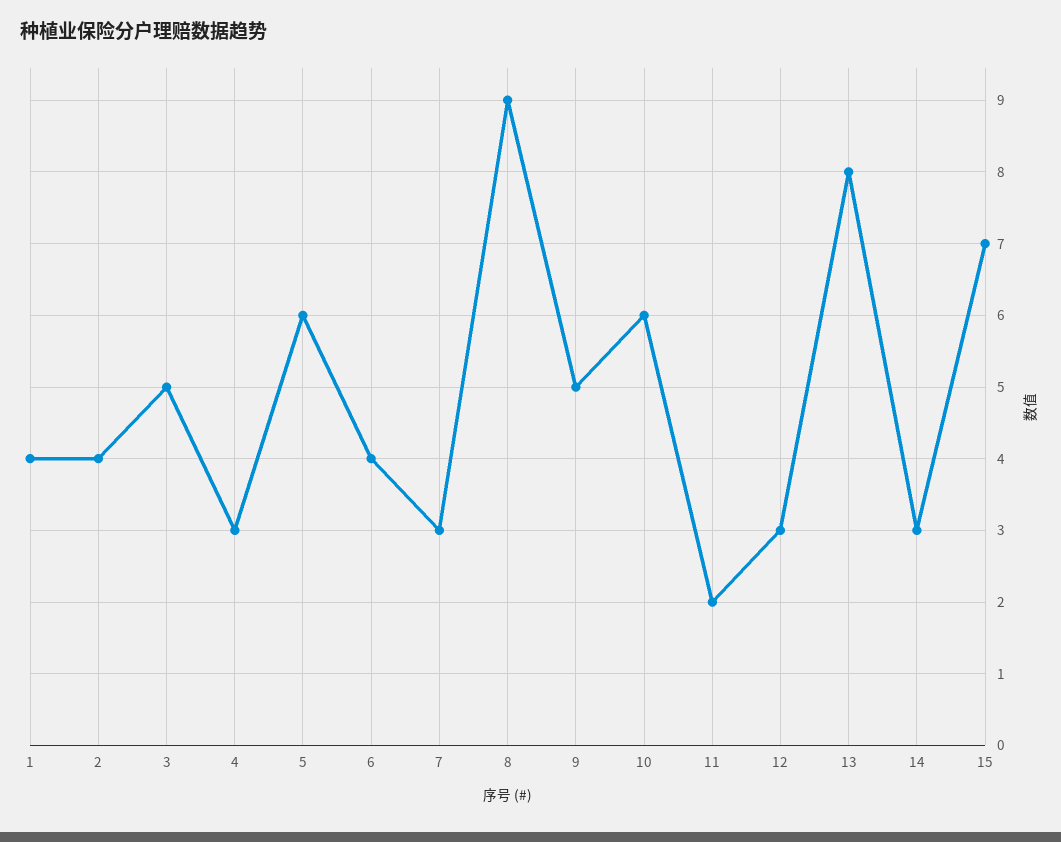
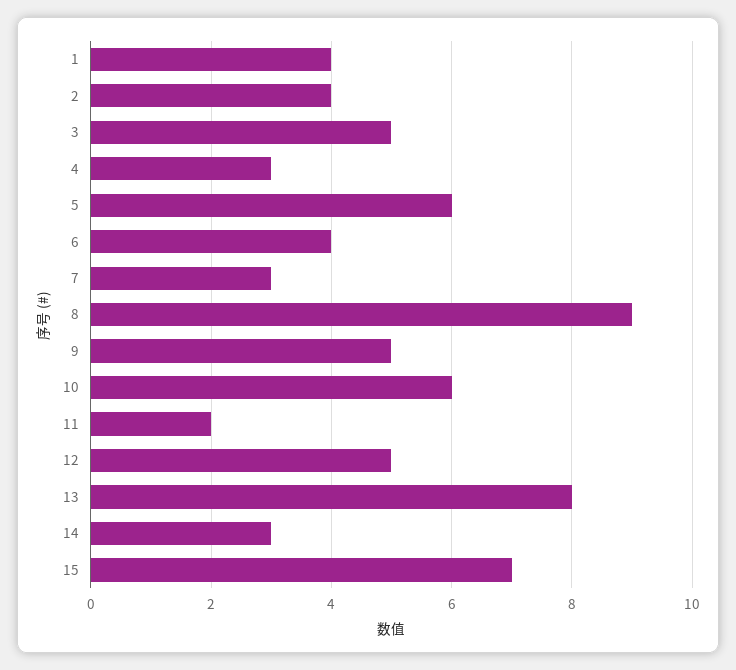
  {
    "1": 4,
    "2": 4,
    "3": 5,
    "4": 3,
    "5": 6,
    "6": 4,
    "7": 3,
    "8": 9,
    "9": 5,
    "10": 6,
    "11": 2,
-   "12": 3,
+   "12": 5,
    "13": 8,
    "14": 3,
    "15": 7
  }

